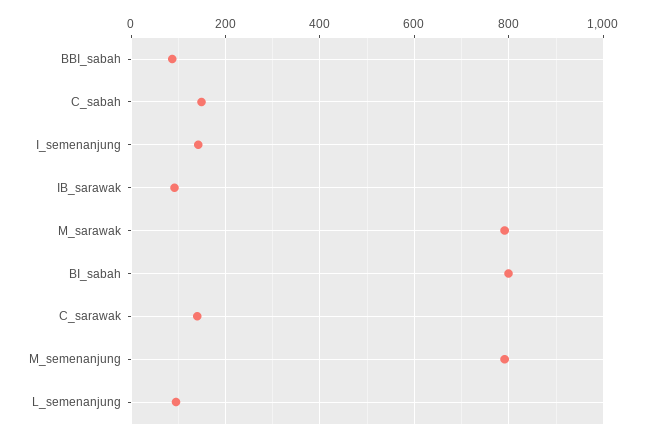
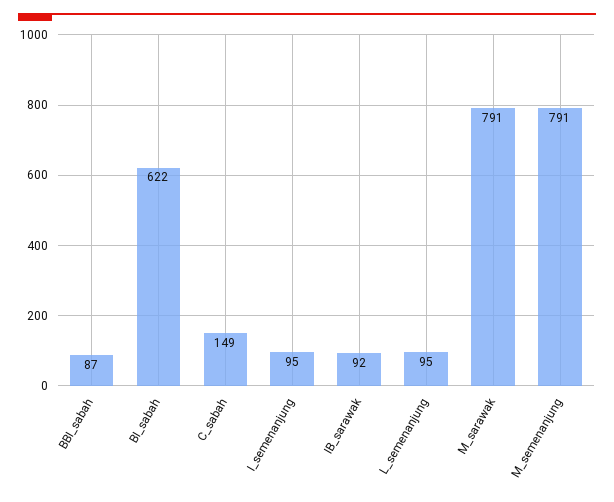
  {
    "BBI_sabah": 87,
    "C_sabah": 149,
-   "I_semenanjung": 140,
+   "I_semenanjung": 95,
    "IB_sarawak": 92,
    "M_sarawak": 791,
-   "BI_sabah": 800,
+   "BI_sabah": 622,
-   "C_sarawak": 140,
    "M_semenanjung": 791,
    "L_semenanjung": 95
  }

